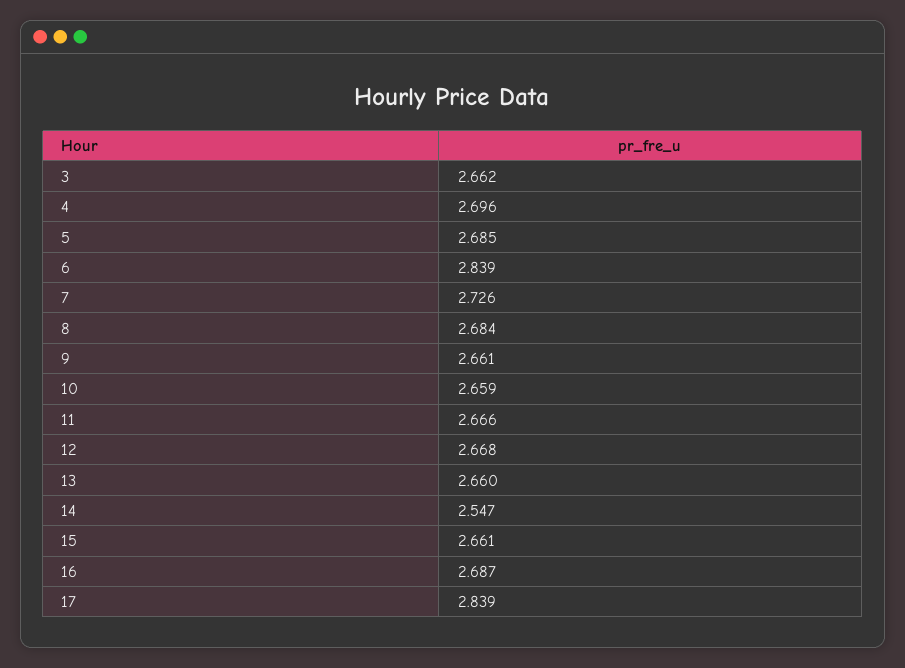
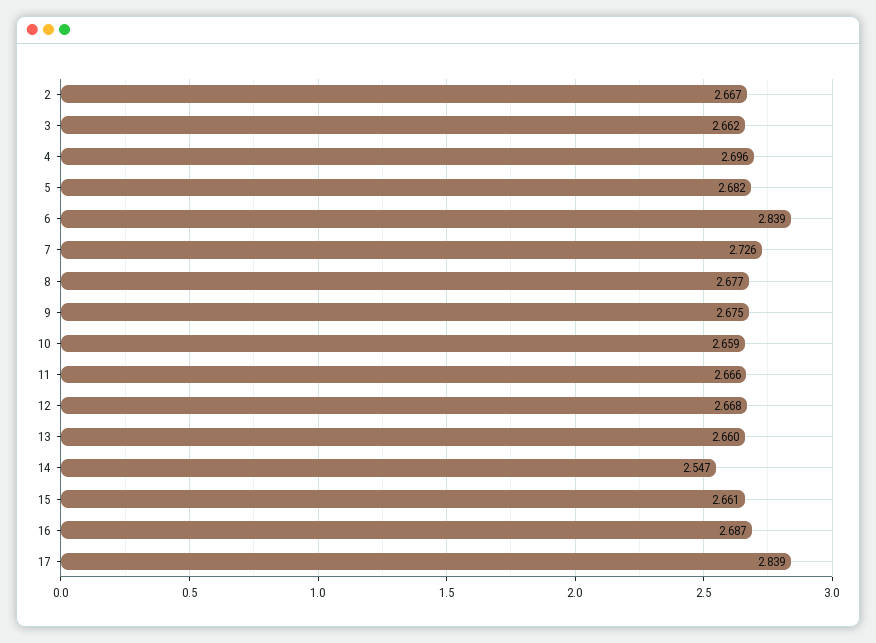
  {
    "3": 2.662,
    "4": 2.696,
-   "5": 2.685,
+   "5": 2.682,
    "6": 2.839,
    "7": 2.726,
-   "8": 2.684,
+   "8": 2.677,
-   "9": 2.661,
+   "9": 2.675,
    "10": 2.659,
    "11": 2.666,
    "12": 2.668,
    "13": 2.66,
    "14": 2.547,
    "15": 2.661,
    "16": 2.687,
-   "17": 2.839
+   "17": 2.839,
+   "2": 2.667
  }

